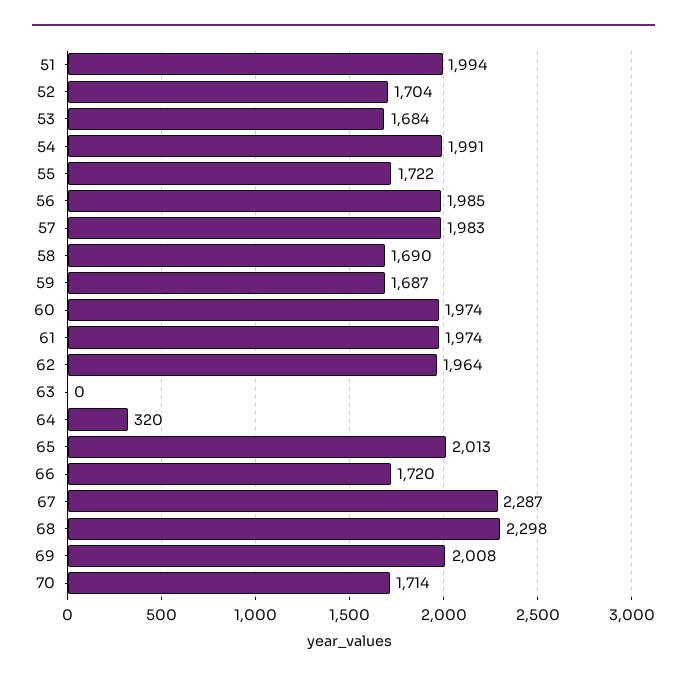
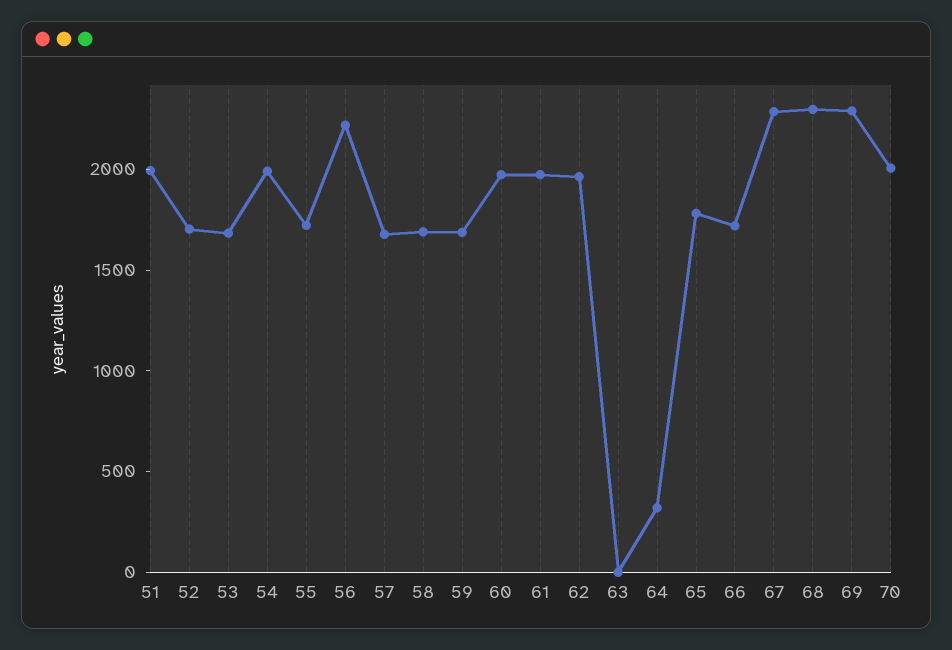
  {
    "51": 1994,
    "52": 1704,
    "53": 1684,
    "54": 1991,
    "55": 1722,
-   "56": 1985,
+   "56": 2200,
-   "57": 1983,
+   "57": 1700,
    "58": 1690,
    "59": 1687,
    "60": 1974,
    "61": 1974,
    "62": 1964,
    "63": 0,
    "64": 320,
-   "65": 2013,
+   "65": 1800,
    "66": 1720,
    "67": 2287,
    "68": 2298,
-   "69": 2008,
+   "69": 2300,
-   "70": 1714
+   "70": 2000
  }

